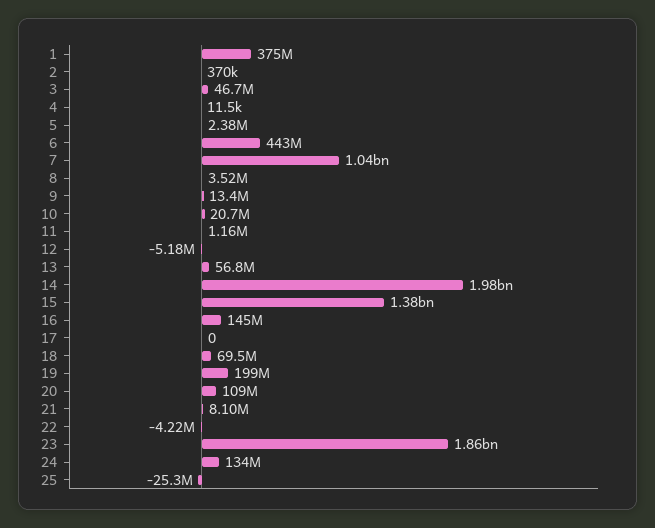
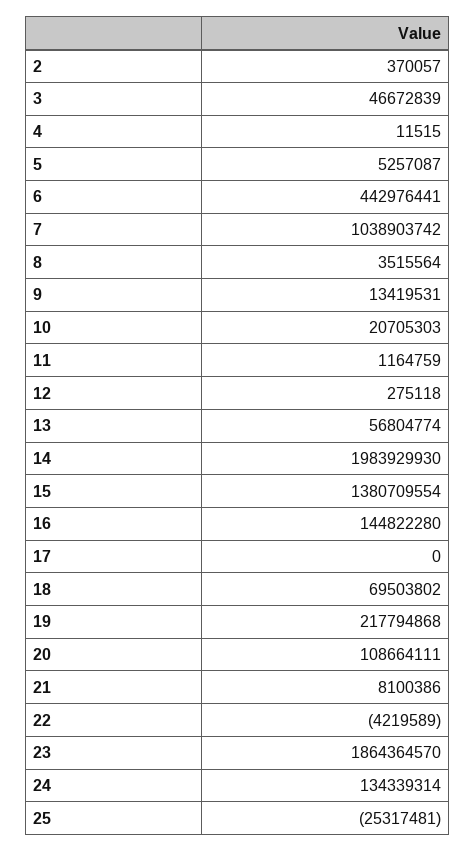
  {
-   "1": 375000000,
    "2": 370057,
    "3": 46672839,
    "4": 11515,
-   "5": 2380000,
+   "5": 5257087,
    "6": 442976441,
    "7": 1038903742,
    "8": 3515564,
    "9": 13419531,
    "10": 20705303,
    "11": 1164759,
-   "12": -5180000,
+   "12": 275118,
    "13": 56804774,
    "14": 1983929930,
    "15": 1380709554,
    "16": 144822280,
    "17": 0,
    "18": 69503802,
-   "19": 199000000,
+   "19": 217794868,
    "20": 108664111,
    "21": 8100386,
    "22": -4219589,
    "23": 1864364570,
    "24": 134339314,
    "25": -25317481
  }

